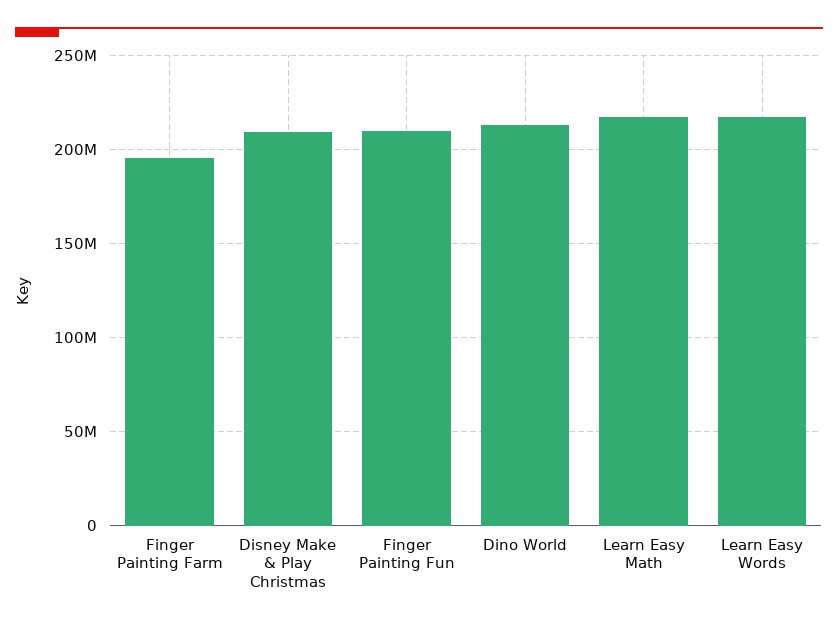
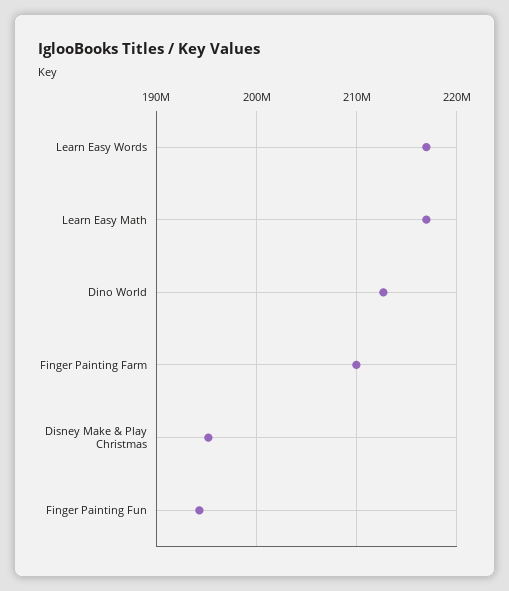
  {
-   "Finger Painting Farm": 195000000,
+   "Finger Painting Farm": 210000000,
-   "Disney Make & Play Christmas": 210000000,
+   "Disney Make & Play Christmas": 195000000,
-   "Finger Painting Fun": 210000000,
+   "Finger Painting Fun": 194000000,
    "Dino World": 213000000,
    "Learn Easy Math": 217000000,
    "Learn Easy Words": 217000000
  }

